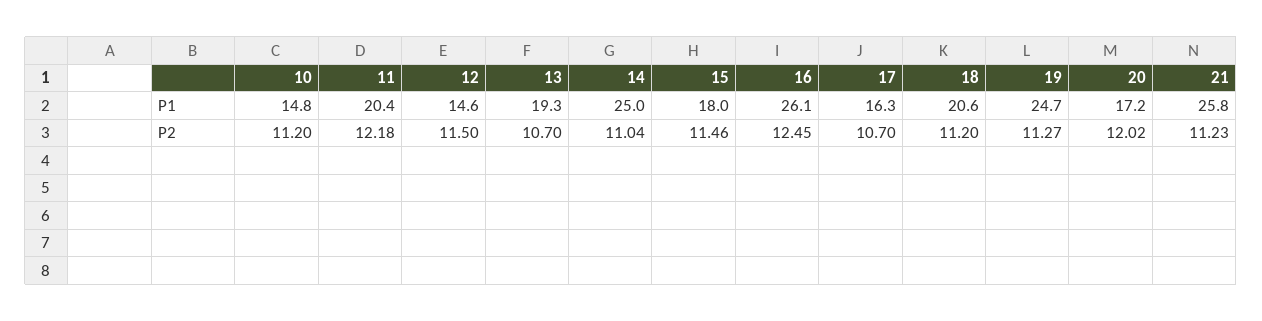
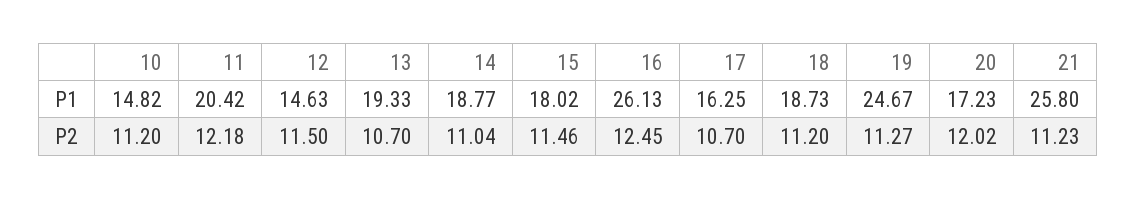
  {
    "10": {
      "P1": 14.82,
      "P2": 11.2
    },
    "11": {
      "P1": 20.42,
      "P2": 12.18
    },
    "12": {
      "P1": 14.63,
      "P2": 11.5
    },
    "13": {
      "P1": 19.33,
      "P2": 10.7
    },
    "14": {
-     "P1": 25,
+     "P1": 18.77,
      "P2": 11.04
    },
    "15": {
      "P1": 18.02,
      "P2": 11.46
    },
    "16": {
      "P1": 26.13,
      "P2": 12.45
    },
    "17": {
      "P1": 16.25,
      "P2": 10.7
    },
    "18": {
-     "P1": 20.6,
+     "P1": 18.73,
      "P2": 11.2
    },
    "19": {
      "P1": 24.67,
      "P2": 11.27
    },
    "20": {
      "P1": 17.23,
      "P2": 12.02
    },
    "21": {
      "P1": 25.8,
      "P2": 11.23
    }
  }

